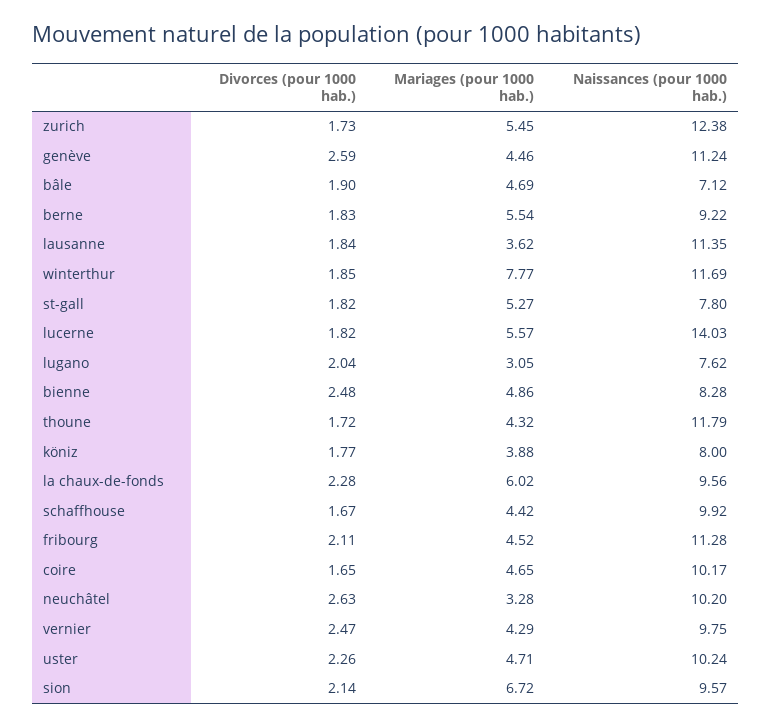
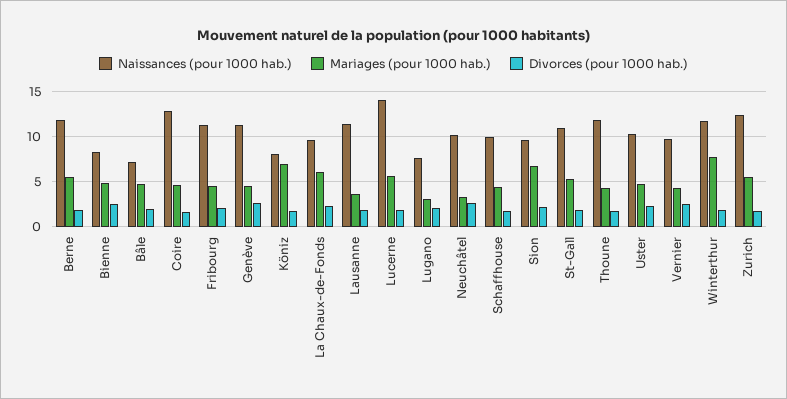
  {
    "Divorces (pour 1000 hab.)": {
      "zurich": 1.73,
      "genève": 2.59,
      "bâle": 1.9,
      "berne": 1.83,
      "lausanne": 1.84,
      "winterthur": 1.85,
      "st-gall": 1.82,
      "lucerne": 1.82,
      "lugano": 2.04,
      "bienne": 2.48,
      "thoune": 1.72,
      "köniz": 1.77,
      "la chaux-de-fonds": 2.28,
      "schaffhouse": 1.67,
      "fribourg": 2.11,
      "coire": 1.65,
      "neuchâtel": 2.63,
      "vernier": 2.47,
      "uster": 2.26,
      "sion": 2.14
    },
    "Mariages (pour 1000 hab.)": {
      "zurich": 5.45,
      "genève": 4.46,
      "bâle": 4.69,
      "berne": 5.54,
      "lausanne": 3.62,
      "winterthur": 7.77,
      "st-gall": 5.27,
      "lucerne": 5.57,
      "lugano": 3.05,
      "bienne": 4.86,
      "thoune": 4.32,
-     "köniz": 3.88,
+     "köniz": 7,
      "la chaux-de-fonds": 6.02,
      "schaffhouse": 4.42,
      "fribourg": 4.52,
      "coire": 4.65,
      "neuchâtel": 3.28,
      "vernier": 4.29,
      "uster": 4.71,
      "sion": 6.72
    },
    "Naissances (pour 1000 hab.)": {
      "zurich": 12.38,
      "genève": 11.24,
      "bâle": 7.12,
-     "berne": 9.22,
+     "berne": 12,
      "lausanne": 11.35,
      "winterthur": 11.69,
-     "st-gall": 7.8,
+     "st-gall": 11,
      "lucerne": 14.03,
      "lugano": 7.62,
      "bienne": 8.28,
      "thoune": 11.79,
      "köniz": 8,
      "la chaux-de-fonds": 9.56,
      "schaffhouse": 9.92,
      "fribourg": 11.28,
-     "coire": 10.17,
+     "coire": 13,
      "neuchâtel": 10.2,
      "vernier": 9.75,
      "uster": 10.24,
      "sion": 9.57
    }
  }

